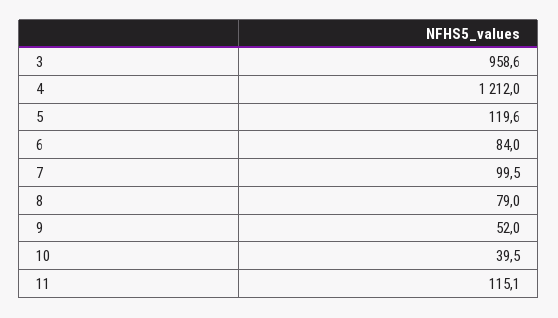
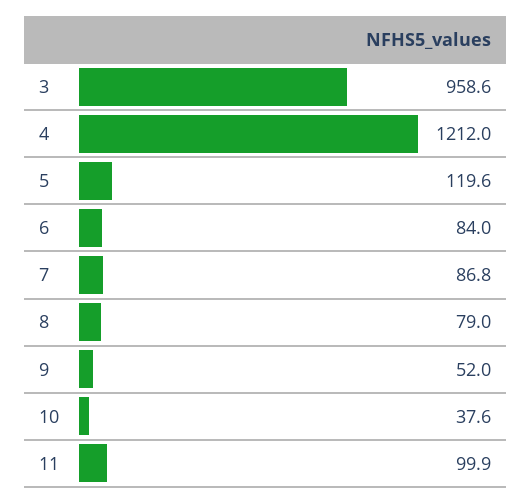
  {
    "3": 958.6,
    "4": 1212,
    "5": 119.6,
    "6": 84,
-   "7": 99.5,
+   "7": 86.8,
    "8": 79,
    "9": 52,
-   "10": 39.5,
+   "10": 37.6,
-   "11": 115.1
+   "11": 99.9
  }

